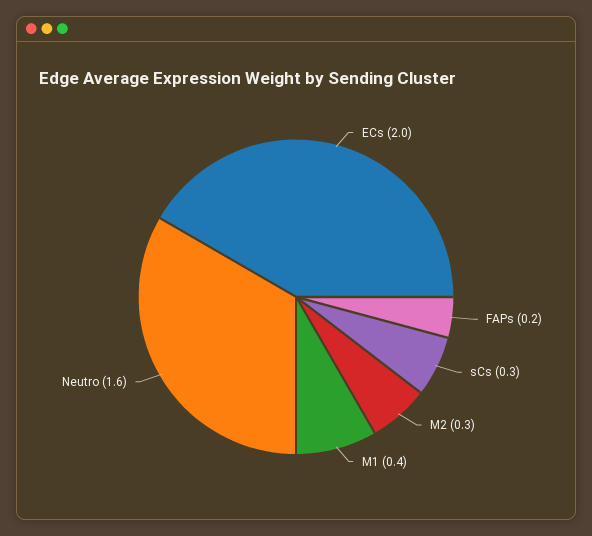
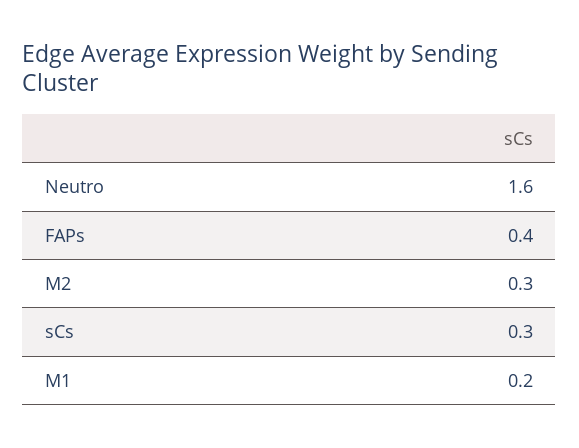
  {
-   "ECs": 2,
-   "FAPs": 0.2,
+   "FAPs": 0.4,
    "sCs": 0.3,
    "M2": 0.3,
-   "M1": 0.4,
+   "M1": 0.2,
    "Neutro": 1.6
  }

